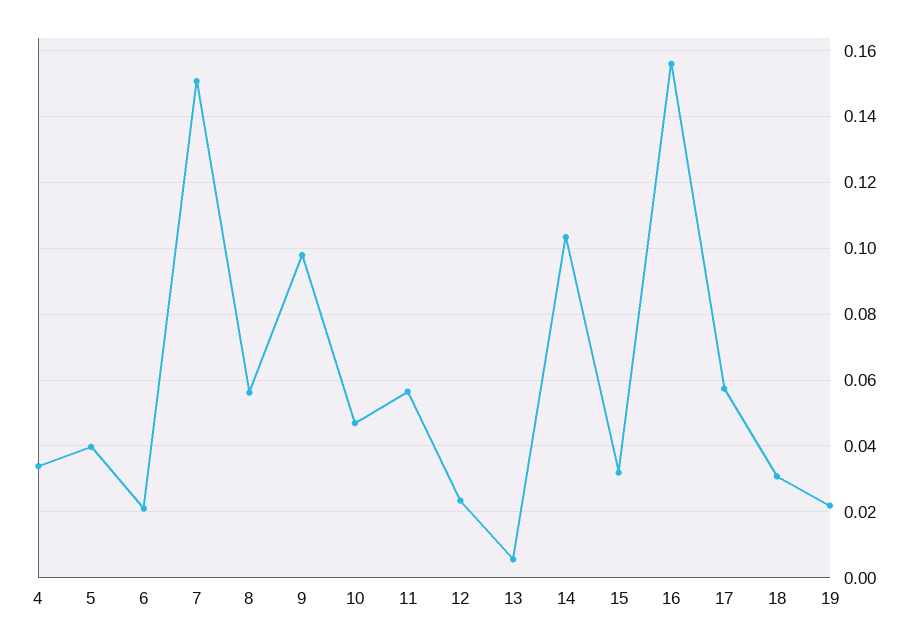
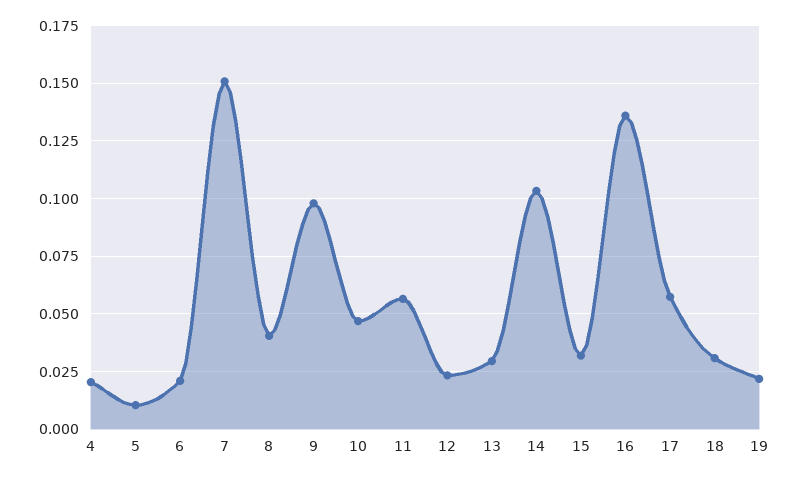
  {
-   "4": 0.034,
+   "4": 0.02,
-   "5": 0.04,
+   "5": 0.01,
    "6": 0.022,
    "7": 0.15,
-   "8": 0.056,
+   "8": 0.04,
    "9": 0.098,
    "10": 0.046,
    "11": 0.056,
    "12": 0.024,
-   "13": 0.006,
+   "13": 0.03,
    "14": 0.104,
    "15": 0.032,
-   "16": 0.156,
+   "16": 0.135,
    "17": 0.058,
    "18": 0.03,
    "19": 0.022
  }

